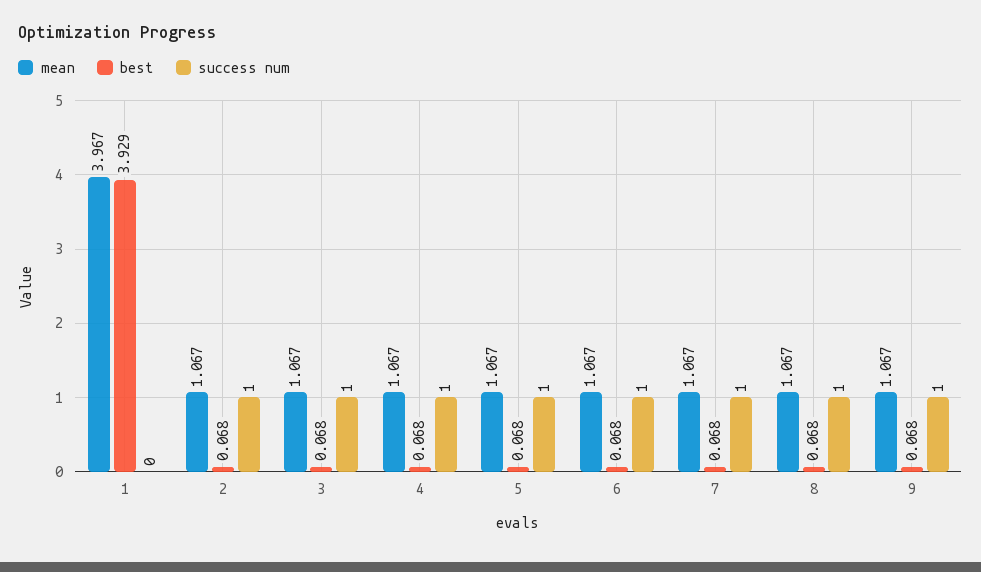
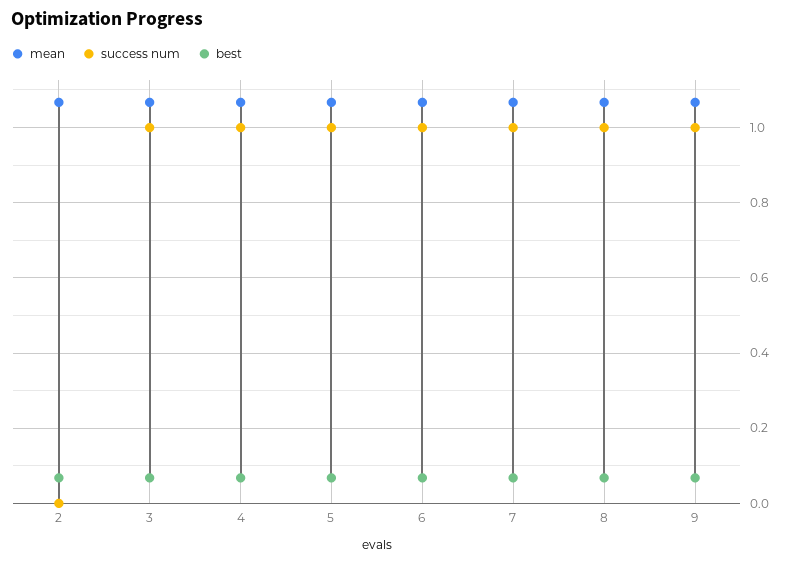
  {
    "mean": {
-     "1": 3.967,
      "2": 1.067,
      "3": 1.067,
      "4": 1.067,
      "5": 1.067,
      "6": 1.067,
      "7": 1.067,
      "8": 1.067,
      "9": 1.067
    },
    "best": {
-     "1": 3.929,
      "2": 0.068,
      "3": 0.068,
      "4": 0.068,
      "5": 0.068,
      "6": 0.068,
      "7": 0.068,
      "8": 0.068,
      "9": 0.068
    },
    "success num": {
-     "1": 0,
-     "2": 1,
+     "2": 0,
      "3": 1,
      "4": 1,
      "5": 1,
      "6": 1,
      "7": 1,
      "8": 1,
      "9": 1
    }
  }

